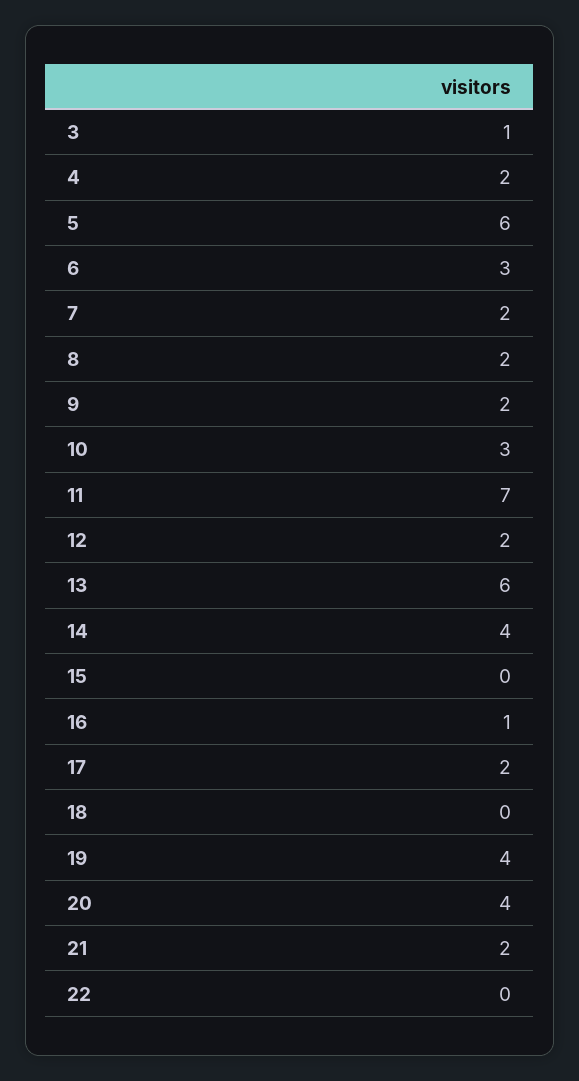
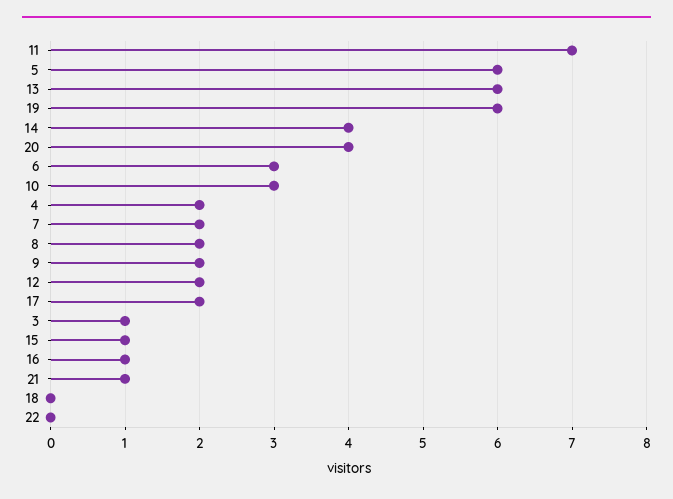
  {
    "3": 1,
    "4": 2,
    "5": 6,
    "6": 3,
    "7": 2,
    "8": 2,
    "9": 2,
    "10": 3,
    "11": 7,
    "12": 2,
    "13": 6,
    "14": 4,
-   "15": 0,
+   "15": 1,
    "16": 1,
    "17": 2,
    "18": 0,
-   "19": 4,
+   "19": 6,
    "20": 4,
-   "21": 2,
+   "21": 1,
    "22": 0
  }

